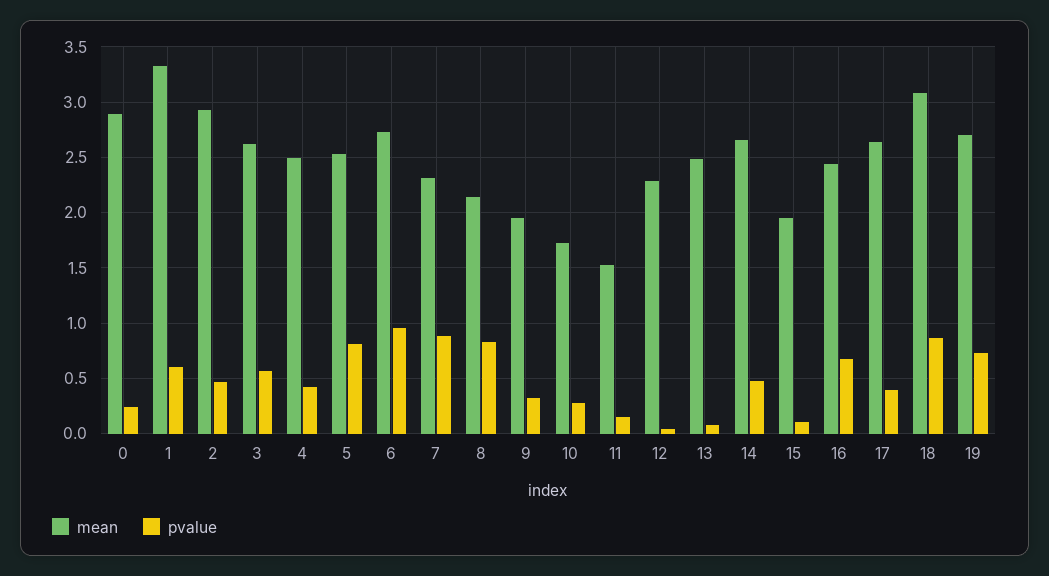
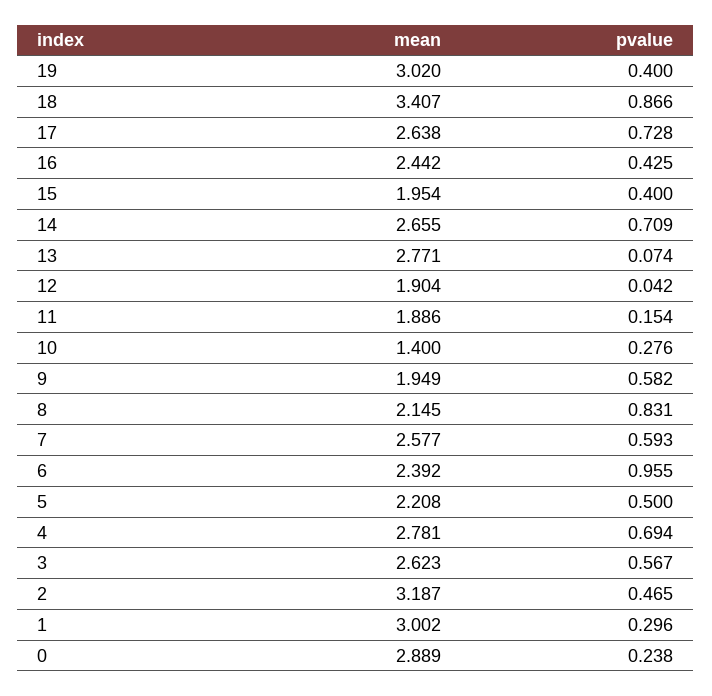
  {
    "mean": {
      "0": 2.889,
-     "1": 3.3,
+     "1": 3.002,
-     "2": 2.9,
+     "2": 3.187,
      "3": 2.623,
-     "4": 2.5,
+     "4": 2.781,
-     "5": 2.5,
+     "5": 2.208,
-     "6": 2.7,
+     "6": 2.392,
-     "7": 2.3,
+     "7": 2.577,
      "8": 2.145,
      "9": 1.949,
-     "10": 1.7,
+     "10": 1.4,
-     "11": 1.5,
+     "11": 1.886,
-     "12": 2.3,
+     "12": 1.904,
-     "13": 2.5,
+     "13": 2.771,
      "14": 2.655,
      "15": 1.954,
      "16": 2.442,
      "17": 2.638,
-     "18": 3.1,
+     "18": 3.407,
-     "19": 2.7
+     "19": 3.02
    },
    "pvalue": {
      "0": 0.238,
-     "1": 0.6,
+     "1": 0.296,
      "2": 0.465,
      "3": 0.567,
-     "4": 0.4,
+     "4": 0.694,
-     "5": 0.8,
+     "5": 0.5,
      "6": 0.955,
-     "7": 0.9,
+     "7": 0.593,
      "8": 0.831,
-     "9": 0.3,
+     "9": 0.582,
      "10": 0.276,
      "11": 0.154,
      "12": 0.042,
      "13": 0.074,
-     "14": 0.5,
+     "14": 0.709,
-     "15": 0.1,
+     "15": 0.4,
-     "16": 0.7,
+     "16": 0.425,
-     "17": 0.4,
+     "17": 0.728,
      "18": 0.866,
-     "19": 0.7
+     "19": 0.4
    }
  }

